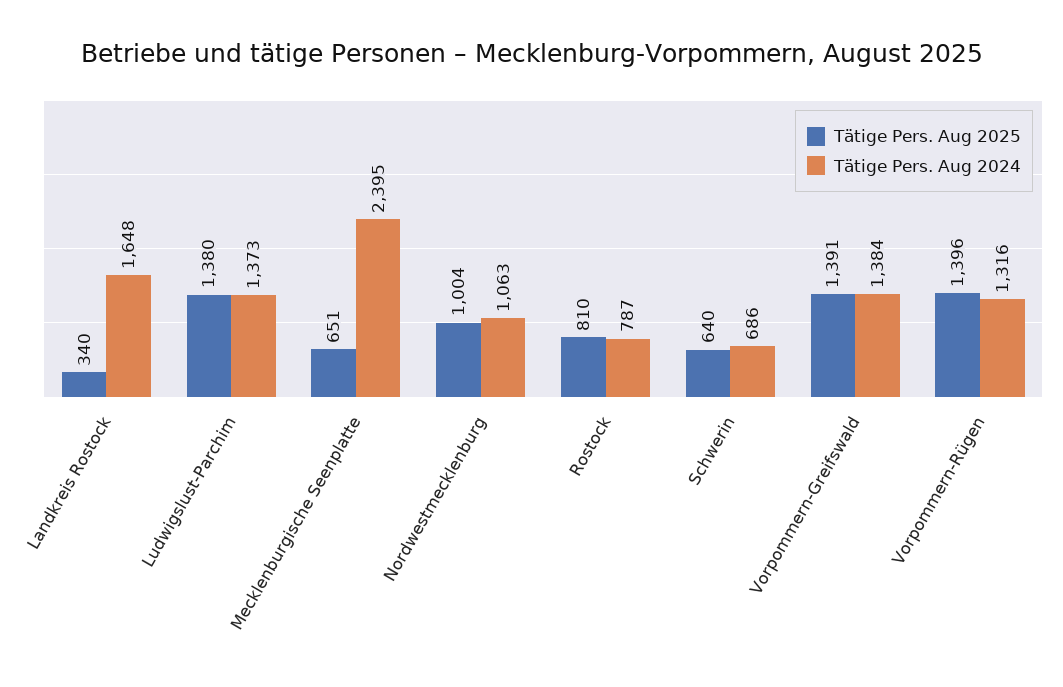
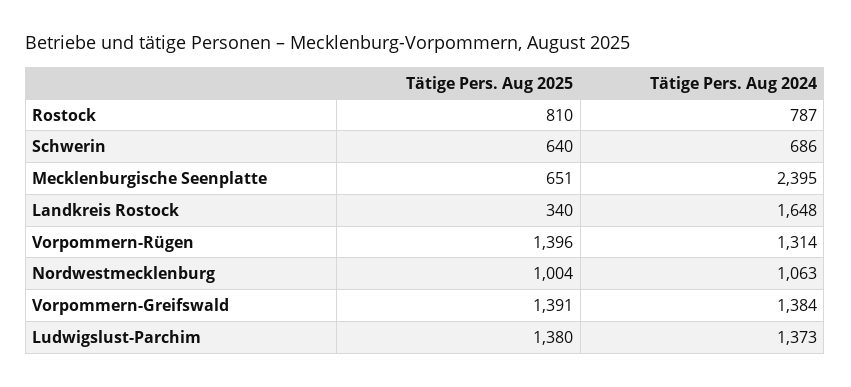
  {
    "Tätige Pers. Aug 2025": {
      "Landkreis Rostock": 340,
      "Ludwigslust-Parchim": 1380,
      "Mecklenburgische Seenplatte": 651,
      "Nordwestmecklenburg": 1004,
      "Rostock": 810,
      "Schwerin": 640,
      "Vorpommern-Greifswald": 1391,
      "Vorpommern-Rügen": 1396
    },
    "Tätige Pers. Aug 2024": {
      "Landkreis Rostock": 1648,
      "Ludwigslust-Parchim": 1373,
      "Mecklenburgische Seenplatte": 2395,
      "Nordwestmecklenburg": 1063,
      "Rostock": 787,
      "Schwerin": 686,
      "Vorpommern-Greifswald": 1384,
-     "Vorpommern-Rügen": 1316
+     "Vorpommern-Rügen": 1314
    }
  }

